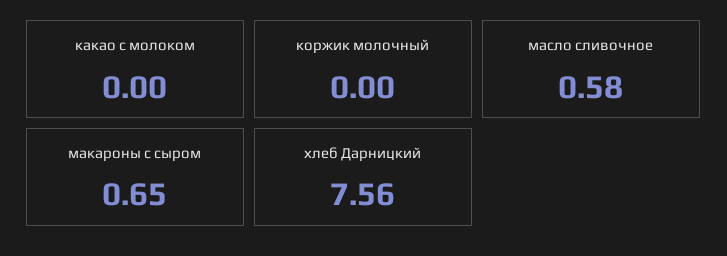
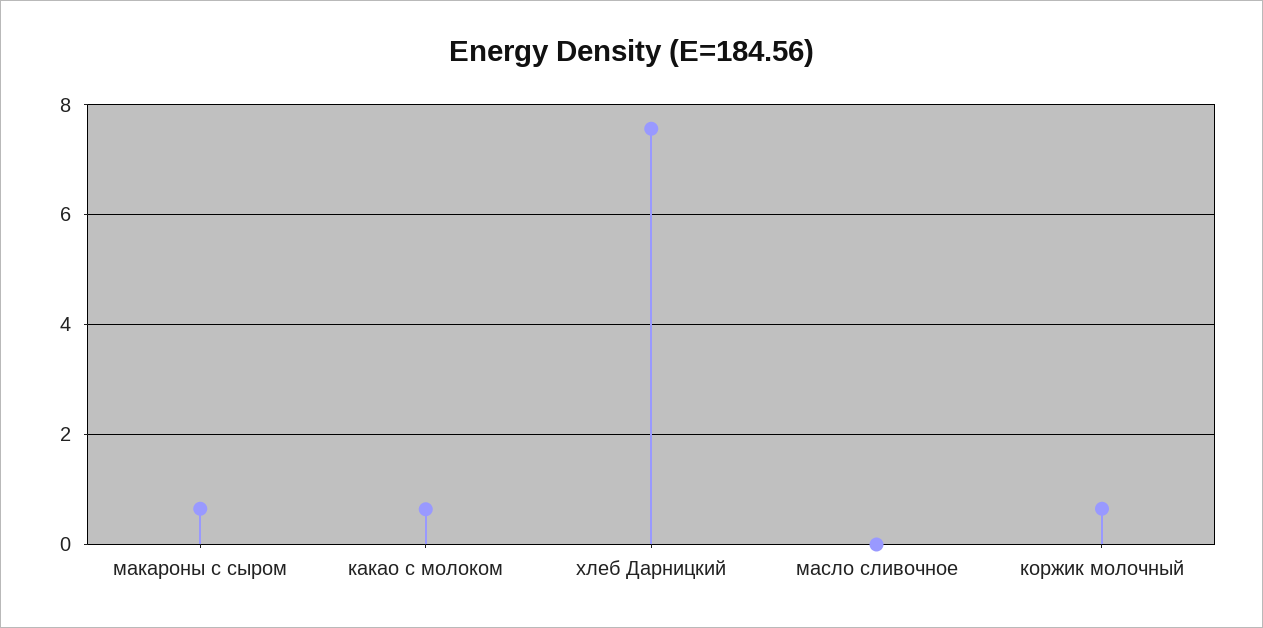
  {
-   "какао с молоком": 0,
+   "какао с молоком": 0.6,
-   "коржик молочный": 0,
+   "коржик молочный": 0.6,
-   "масло сливочное": 0.58,
+   "масло сливочное": 0,
    "макароны с сыром": 0.65,
    "хлеб Дарницкий": 7.56
  }

